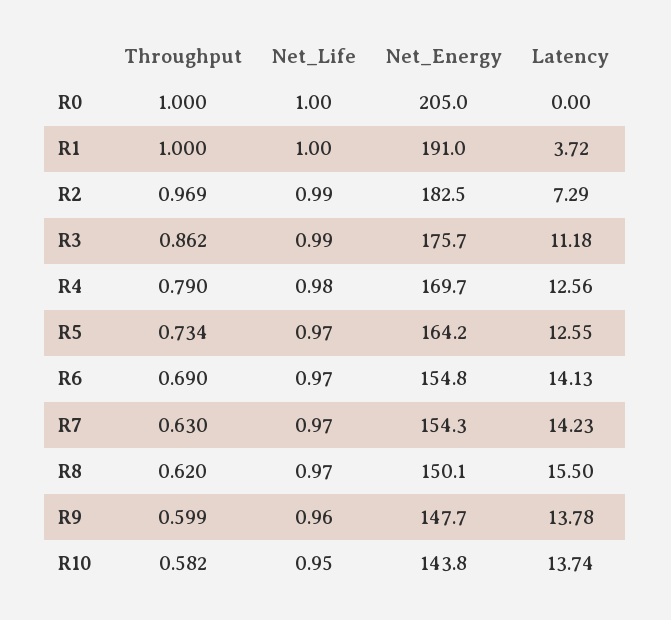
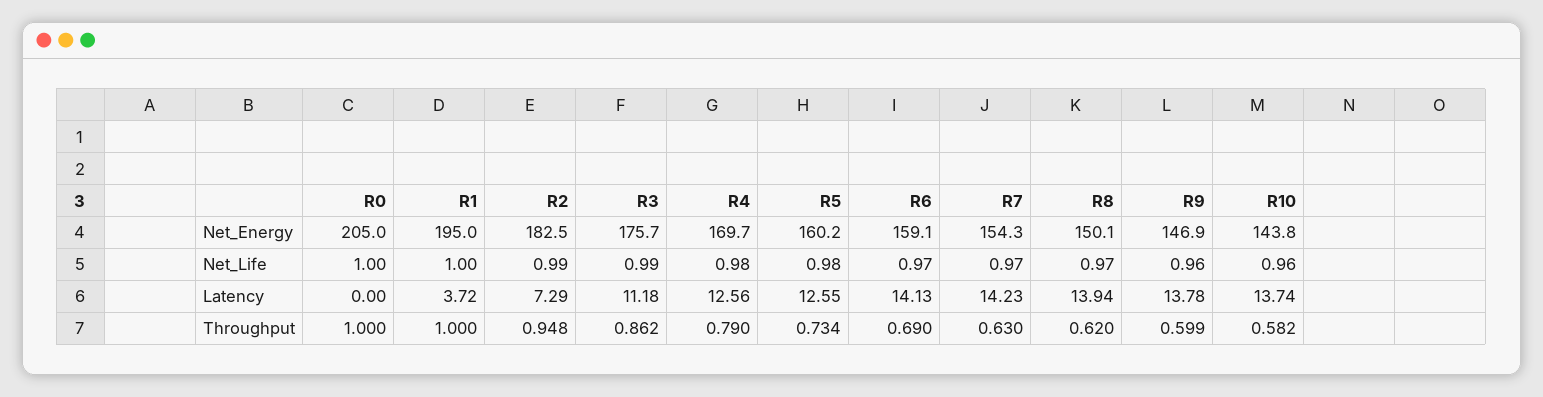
  {
    "Throughput": {
      "R0": 1,
      "R1": 1,
-     "R2": 0.969,
+     "R2": 0.948,
      "R3": 0.862,
      "R4": 0.79,
      "R5": 0.734,
      "R6": 0.69,
      "R7": 0.63,
      "R8": 0.62,
      "R9": 0.599,
      "R10": 0.582
    },
    "Net_Life": {
      "R0": 1,
      "R1": 1,
      "R2": 0.99,
      "R3": 0.99,
      "R4": 0.98,
-     "R5": 0.97,
+     "R5": 0.98,
      "R6": 0.97,
      "R7": 0.97,
      "R8": 0.97,
      "R9": 0.96,
-     "R10": 0.95
+     "R10": 0.96
    },
    "Net_Energy": {
      "R0": 205,
-     "R1": 191,
+     "R1": 195,
      "R2": 182.5,
      "R3": 175.7,
      "R4": 169.7,
-     "R5": 164.2,
+     "R5": 160.2,
-     "R6": 154.8,
+     "R6": 159.1,
      "R7": 154.3,
      "R8": 150.1,
-     "R9": 147.7,
+     "R9": 146.9,
      "R10": 143.8
    },
    "Latency": {
      "R0": 0,
      "R1": 3.72,
      "R2": 7.29,
      "R3": 11.18,
      "R4": 12.56,
      "R5": 12.55,
      "R6": 14.13,
      "R7": 14.23,
-     "R8": 15.5,
+     "R8": 13.94,
      "R9": 13.78,
      "R10": 13.74
    }
  }

